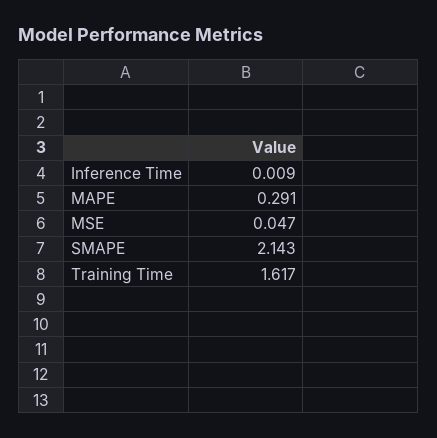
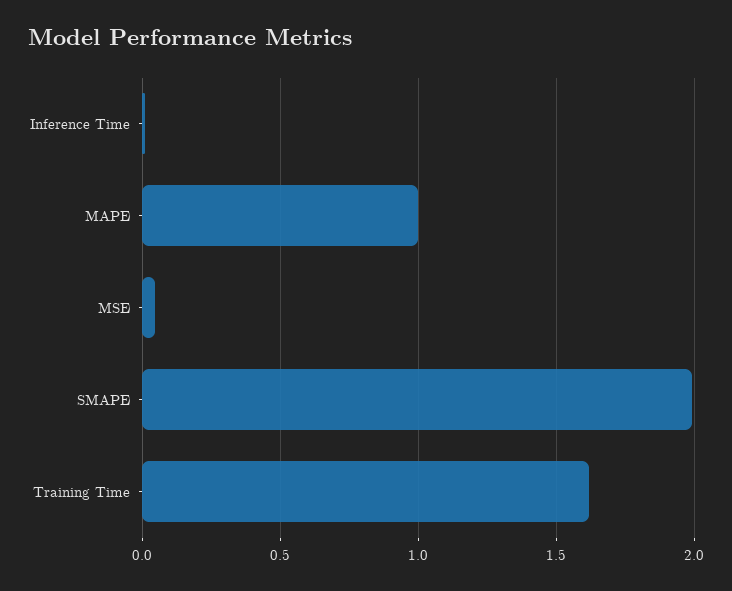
  {
    "Inference Time": 0.009,
-   "MAPE": 0.291,
+   "MAPE": 1,
    "MSE": 0.047,
-   "SMAPE": 2.143,
+   "SMAPE": 2,
    "Training Time": 1.617
  }

